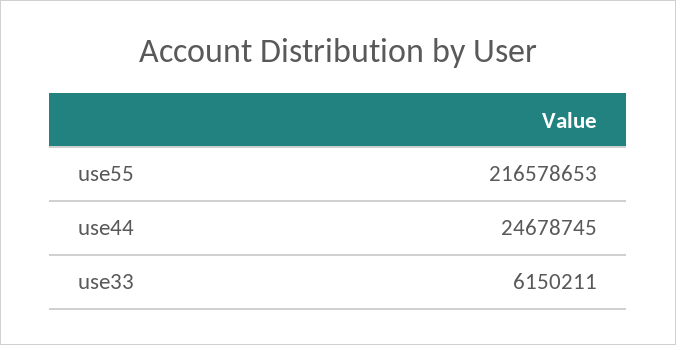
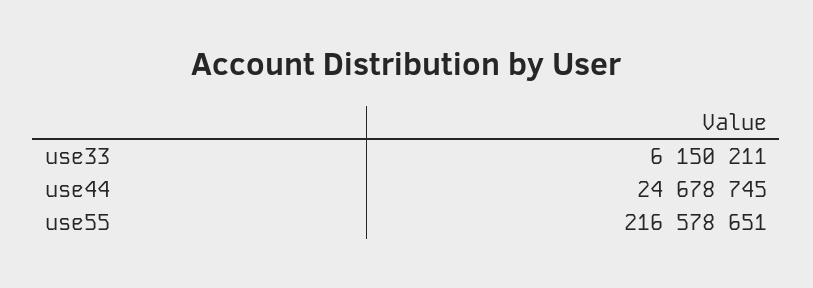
  {
-   "use55": 216578653,
+   "use55": 216578651,
    "use44": 24678745,
    "use33": 6150211
  }

